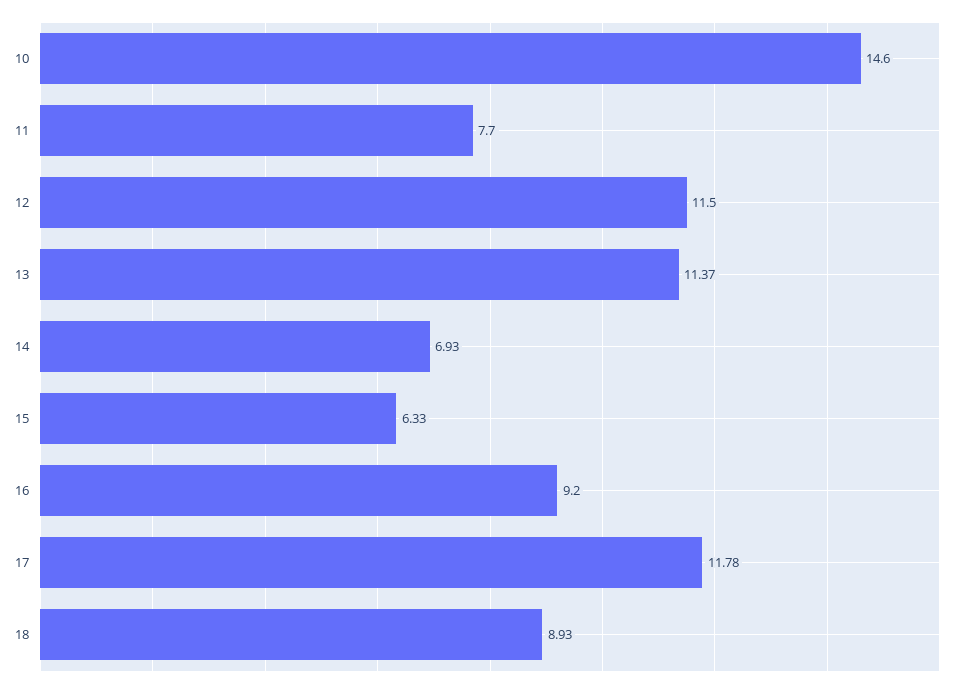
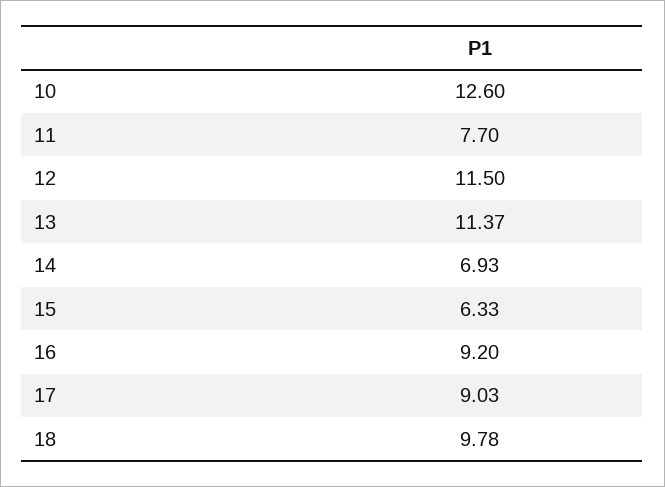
  {
-   "10": 14.6,
+   "10": 12.6,
    "11": 7.7,
    "12": 11.5,
    "13": 11.37,
    "14": 6.93,
    "15": 6.33,
    "16": 9.2,
-   "17": 11.78,
+   "17": 9.03,
-   "18": 8.93
+   "18": 9.78
  }

